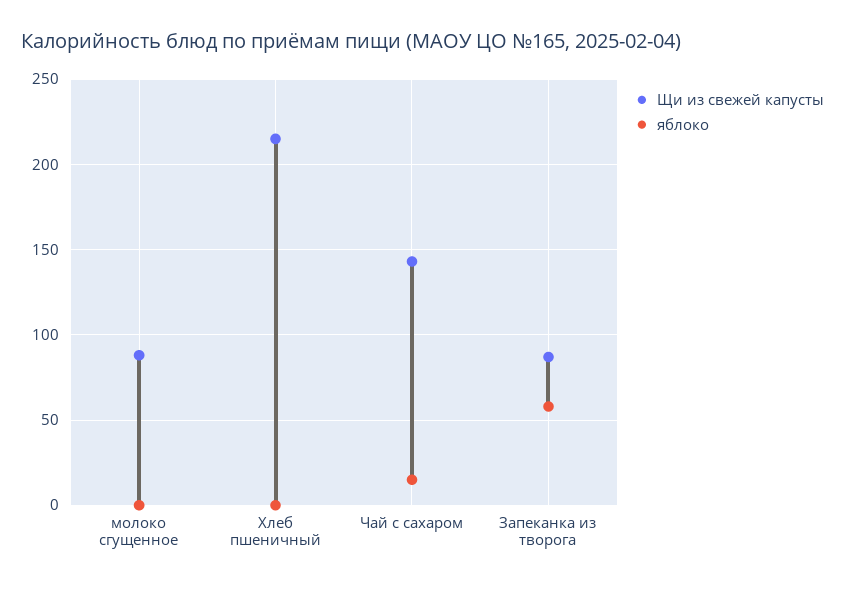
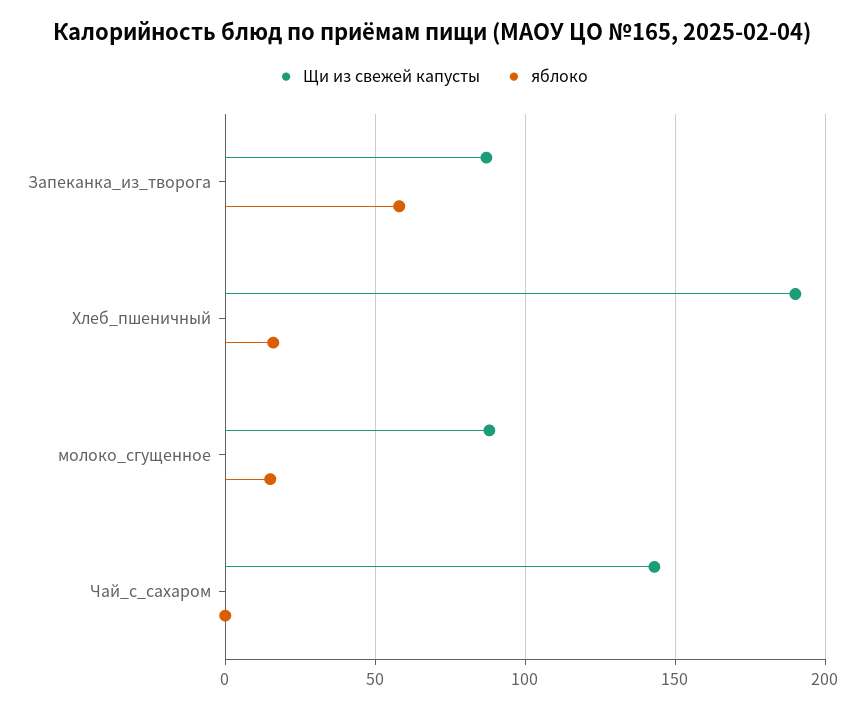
  {
    "Щи из свежей капусты": {
      "молоко сгущенное": 90,
-     "Хлеб пшеничный": 215,
+     "Хлеб пшеничный": 190,
      "Чай с сахаром": 145,
      "Запеканка из творога": 85
    },
    "яблоко": {
-     "молоко сгущенное": 0,
+     "молоко сгущенное": 15,
-     "Хлеб пшеничный": 0,
+     "Хлеб пшеничный": 15,
-     "Чай с сахаром": 15,
+     "Чай с сахаром": 0,
      "Запеканка из творога": 60
    }
  }

